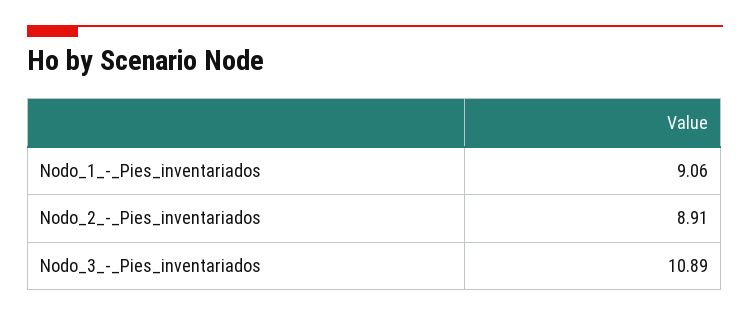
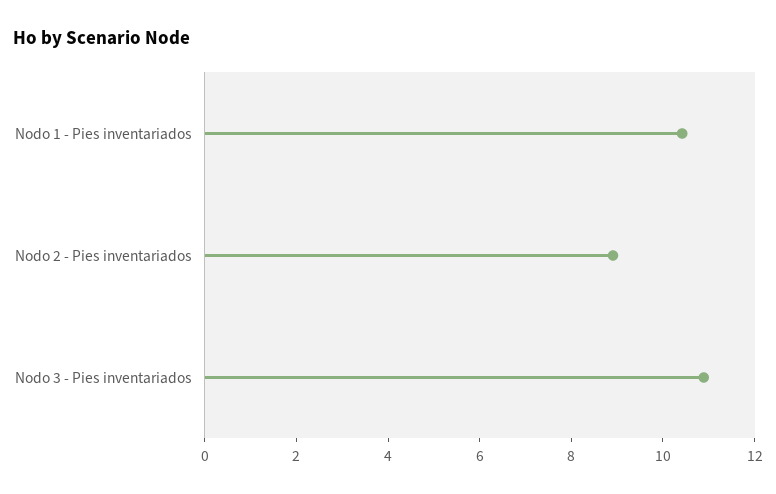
  {
-   "Nodo_1_-_Pies_inventariados": 9.06,
+   "Nodo_1_-_Pies_inventariados": 10.5,
    "Nodo_2_-_Pies_inventariados": 8.91,
    "Nodo_3_-_Pies_inventariados": 10.89
  }

